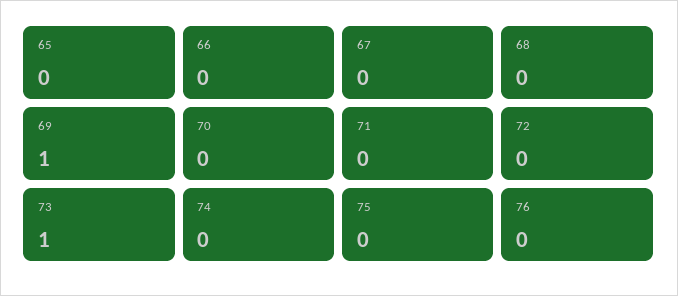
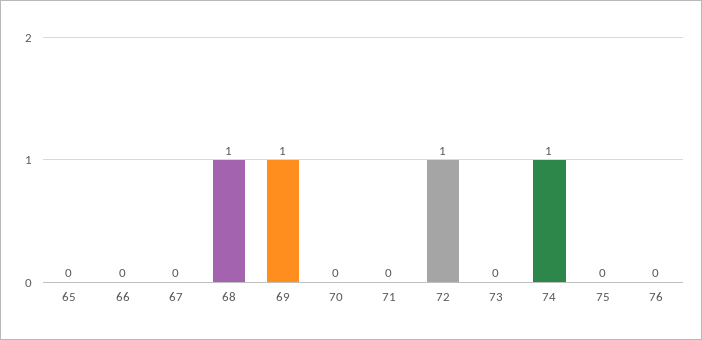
  {
    "65": 0,
    "66": 0,
    "67": 0,
-   "68": 0,
+   "68": 1,
    "69": 1,
    "70": 0,
    "71": 0,
-   "72": 0,
+   "72": 1,
-   "73": 1,
+   "73": 0,
-   "74": 0,
+   "74": 1,
    "75": 0,
    "76": 0
  }

